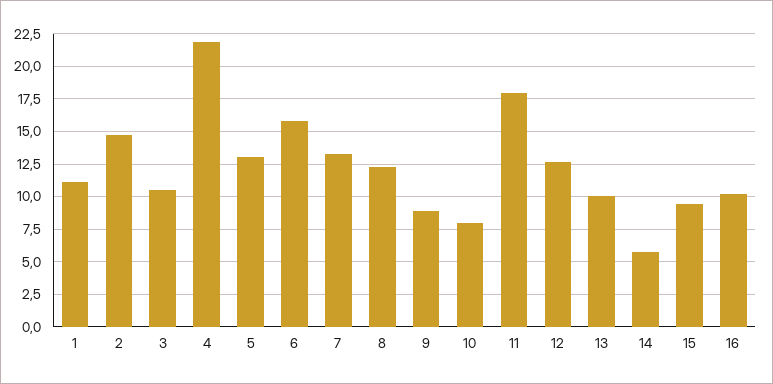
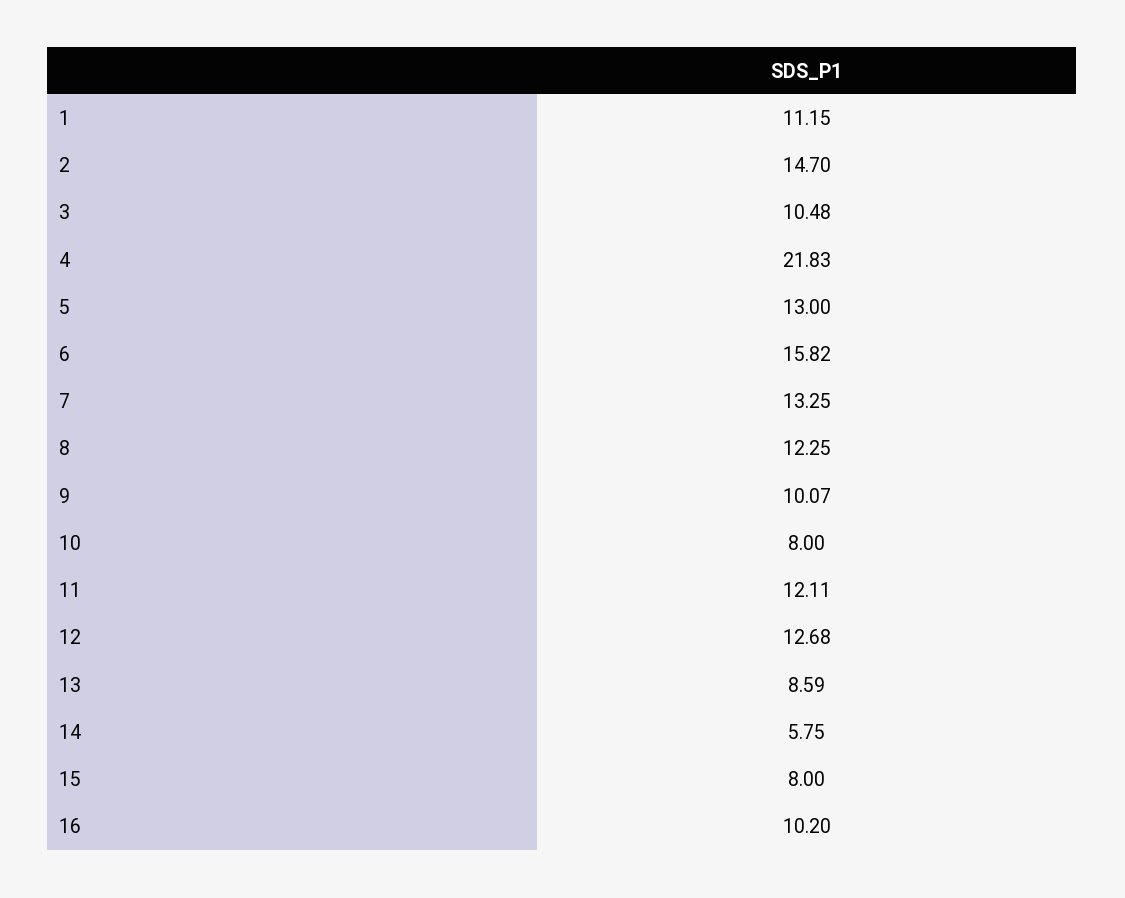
  {
    "1": 11.15,
    "2": 14.7,
    "3": 10.48,
    "4": 21.83,
    "5": 13,
    "6": 15.82,
    "7": 13.25,
    "8": 12.25,
-   "9": 9,
+   "9": 10.07,
    "10": 8,
-   "11": 18,
+   "11": 12.11,
    "12": 12.68,
-   "13": 10,
+   "13": 8.59,
    "14": 5.75,
-   "15": 9.5,
+   "15": 8,
    "16": 10.2
  }

